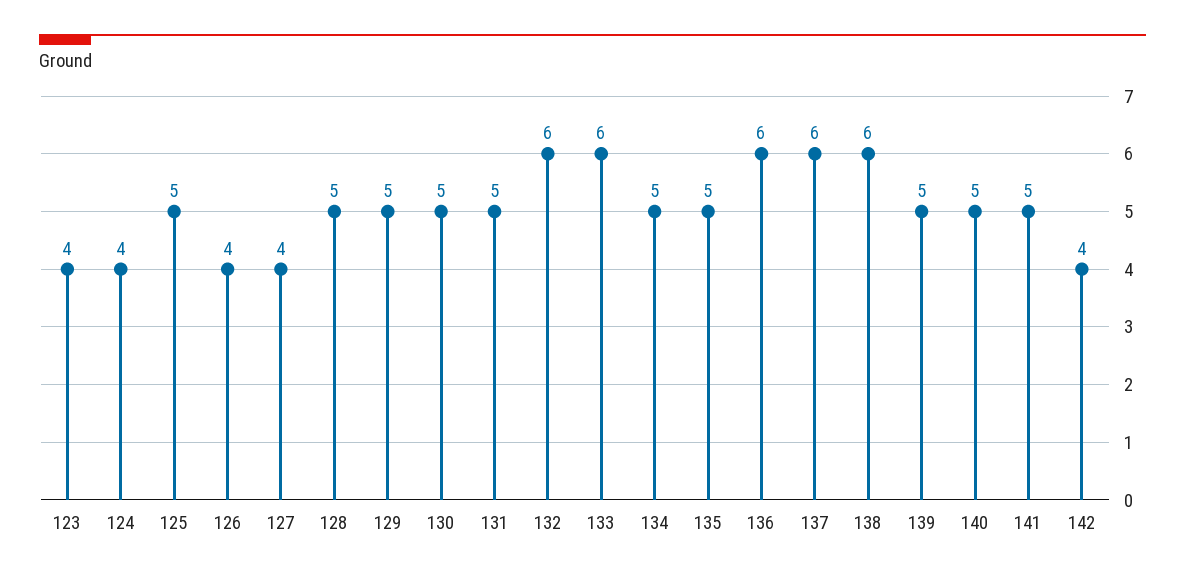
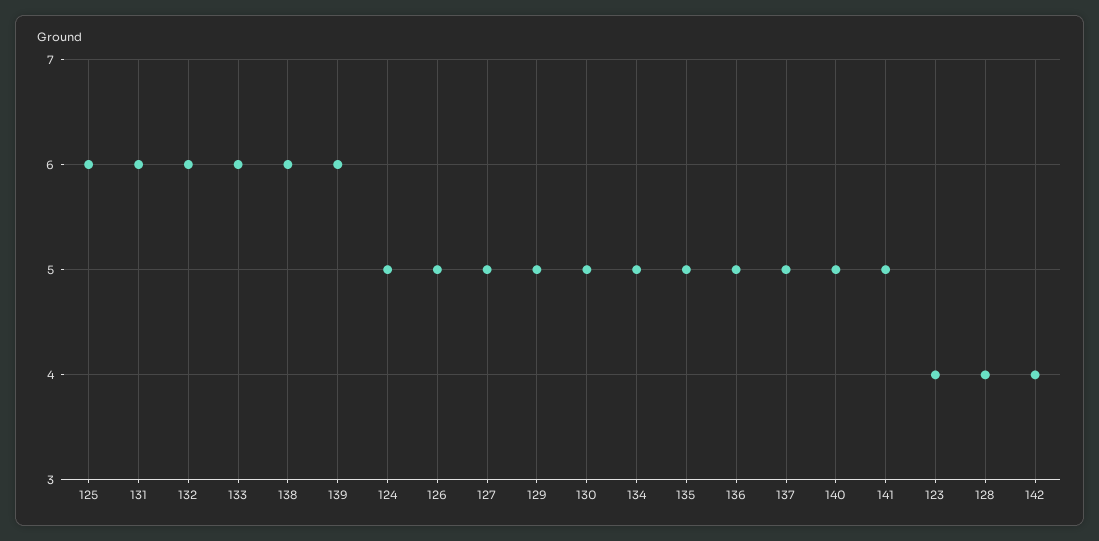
  {
    "123": 4,
-   "124": 4,
+   "124": 5,
-   "125": 5,
+   "125": 6,
-   "126": 4,
+   "126": 5,
-   "127": 4,
+   "127": 5,
-   "128": 5,
+   "128": 4,
    "129": 5,
    "130": 5,
-   "131": 5,
+   "131": 6,
    "132": 6,
    "133": 6,
    "134": 5,
    "135": 5,
-   "136": 6,
+   "136": 5,
-   "137": 6,
+   "137": 5,
    "138": 6,
-   "139": 5,
+   "139": 6,
    "140": 5,
    "141": 5,
    "142": 4
  }

